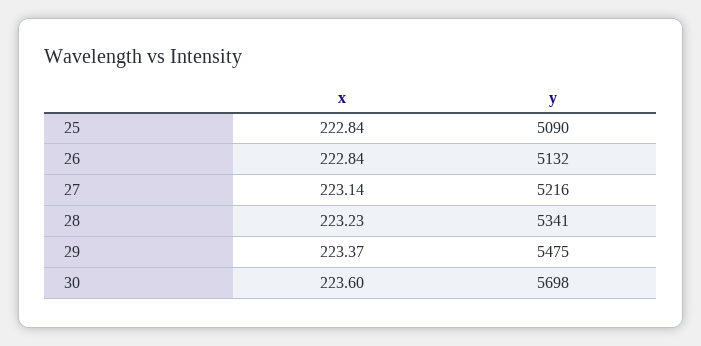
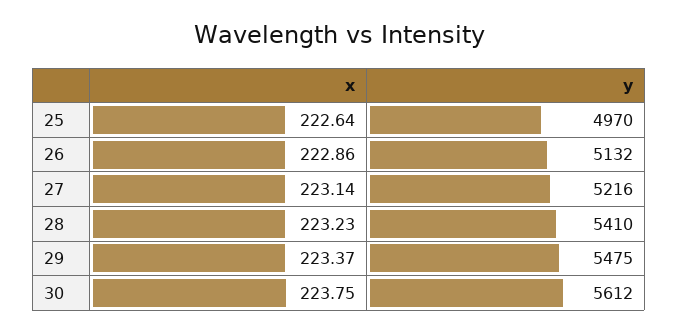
  {
    "x": {
-     "25": 222.84,
+     "25": 222.64,
-     "26": 222.84,
+     "26": 222.86,
      "27": 223.14,
      "28": 223.23,
      "29": 223.37,
-     "30": 223.6
+     "30": 223.75
    },
    "y": {
-     "25": 5090,
+     "25": 4970,
      "26": 5132,
      "27": 5216,
-     "28": 5341,
+     "28": 5410,
      "29": 5475,
-     "30": 5698
+     "30": 5612
    }
  }

